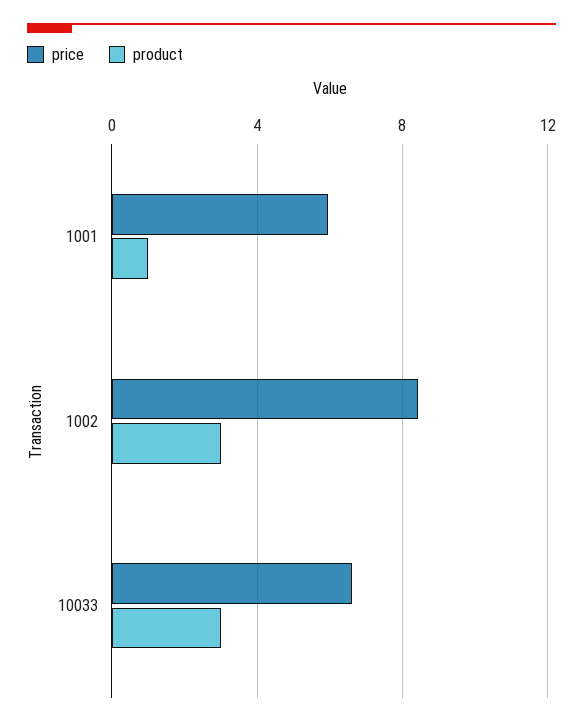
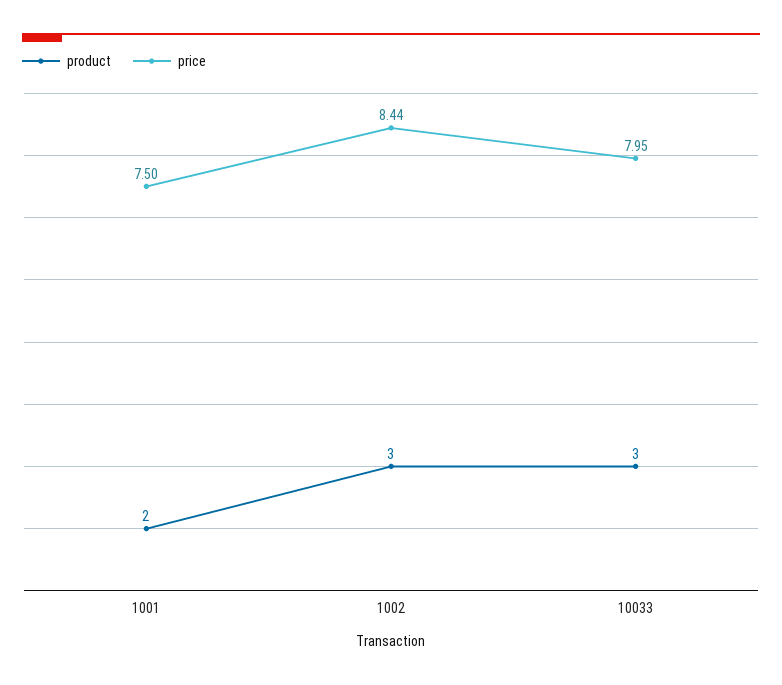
  {
    "price": {
-     "1001": 6,
+     "1001": 7.5,
      "1002": 8.44,
-     "10033": 6.5
+     "10033": 7.95
    },
    "product": {
-     "1001": 1,
+     "1001": 2,
      "1002": 3,
      "10033": 3
    }
  }

